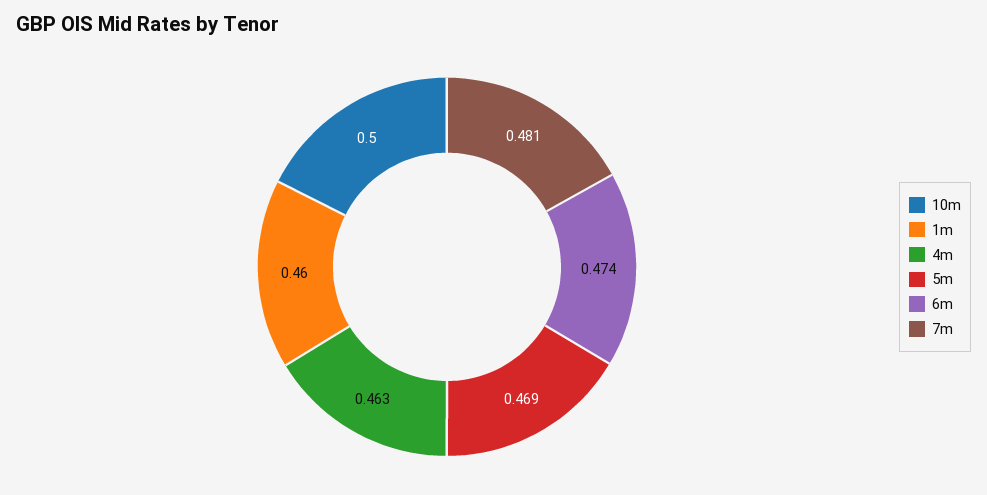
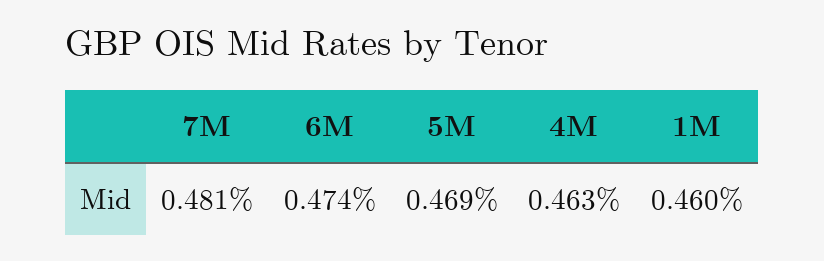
  {
-   "10m": 0.5,
    "1m": 0.46,
    "4m": 0.463,
    "5m": 0.469,
    "6m": 0.474,
    "7m": 0.481
  }

